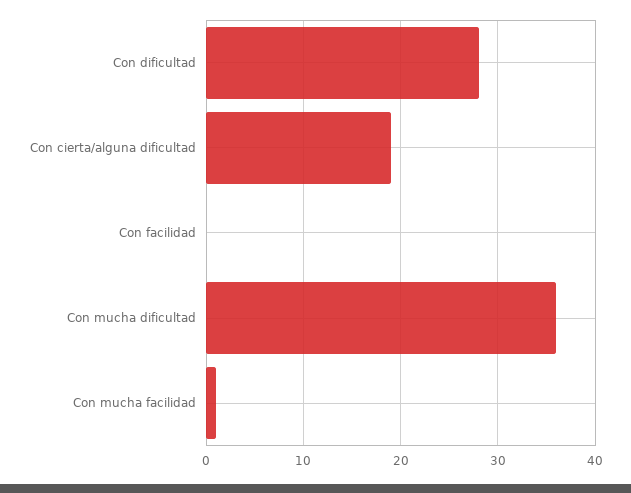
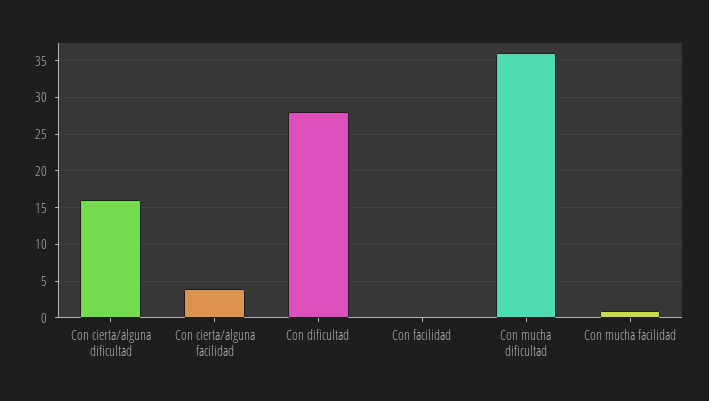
  {
    "Con dificultad": 28,
-   "Con cierta/alguna dificultad": 19,
+   "Con cierta/alguna dificultad": 16,
    "Con facilidad": 0,
    "Con mucha dificultad": 36,
-   "Con mucha facilidad": 1
+   "Con mucha facilidad": 1,
+   "Con cierta/alguna facilidad": 4
  }

